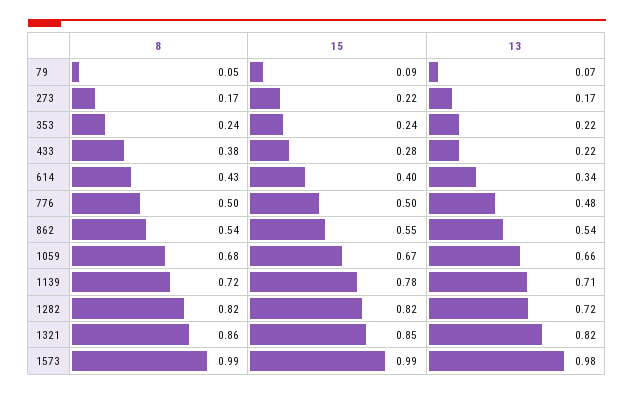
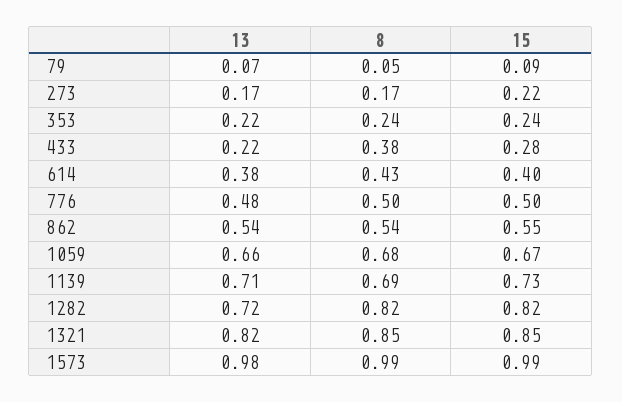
  {
    "8": {
      "79": 0.05,
      "273": 0.17,
      "353": 0.24,
      "433": 0.38,
      "614": 0.43,
      "776": 0.5,
      "862": 0.54,
      "1059": 0.68,
-     "1139": 0.72,
+     "1139": 0.69,
      "1282": 0.82,
-     "1321": 0.86,
+     "1321": 0.85,
      "1573": 0.99
    },
    "15": {
      "79": 0.09,
      "273": 0.22,
      "353": 0.24,
      "433": 0.28,
      "614": 0.4,
      "776": 0.5,
      "862": 0.55,
      "1059": 0.67,
-     "1139": 0.78,
+     "1139": 0.73,
      "1282": 0.82,
      "1321": 0.85,
      "1573": 0.99
    },
    "13": {
      "79": 0.07,
      "273": 0.17,
      "353": 0.22,
      "433": 0.22,
-     "614": 0.34,
+     "614": 0.38,
      "776": 0.48,
      "862": 0.54,
      "1059": 0.66,
      "1139": 0.71,
      "1282": 0.72,
      "1321": 0.82,
      "1573": 0.98
    }
  }

